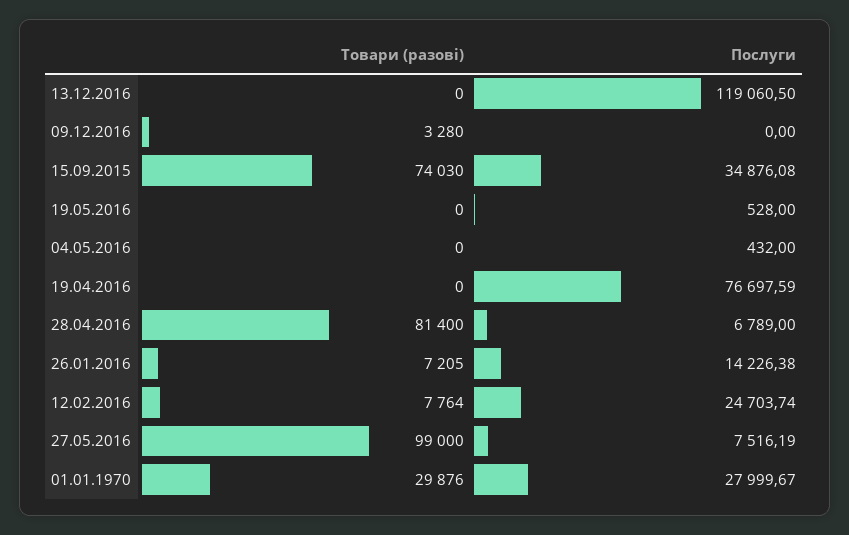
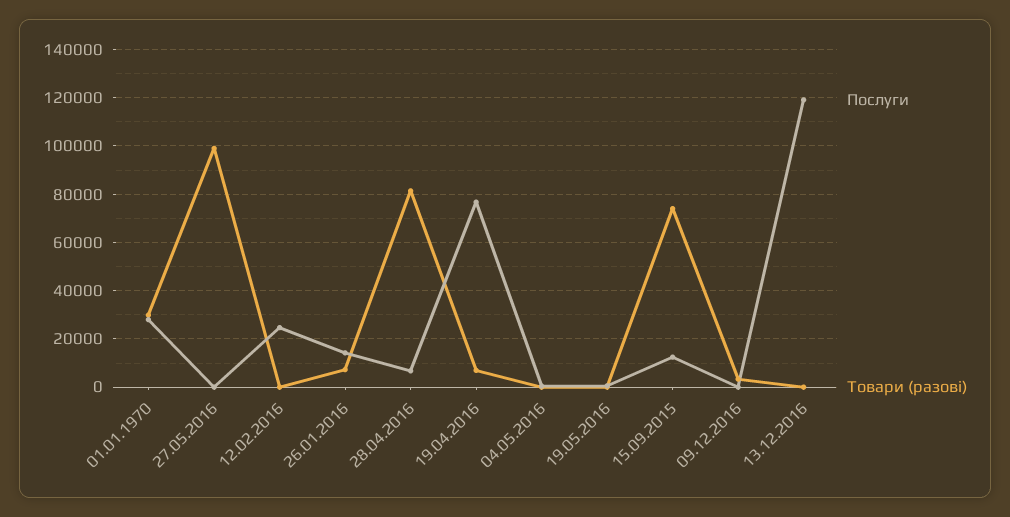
  {
    "Товари (разові)": {
      "13.12.2016": 0,
      "09.12.2016": 3280,
      "15.09.2015": 74030,
      "19.05.2016": 0,
      "04.05.2016": 0,
-     "19.04.2016": 0,
+     "19.04.2016": 7500,
      "28.04.2016": 81400,
      "26.01.2016": 7205,
-     "12.02.2016": 7764,
+     "12.02.2016": 0,
      "27.05.2016": 99000,
      "01.01.1970": 29876
    },
    "Послуги": {
      "13.12.2016": 119060.5,
      "09.12.2016": 0,
-     "15.09.2015": 34876.08,
+     "15.09.2015": 12500,
      "19.05.2016": 528,
      "04.05.2016": 432,
      "19.04.2016": 76697.59,
      "28.04.2016": 6789,
      "26.01.2016": 14226.38,
      "12.02.2016": 24703.74,
-     "27.05.2016": 7516.19,
+     "27.05.2016": 0,
      "01.01.1970": 27999.67
    }
  }

